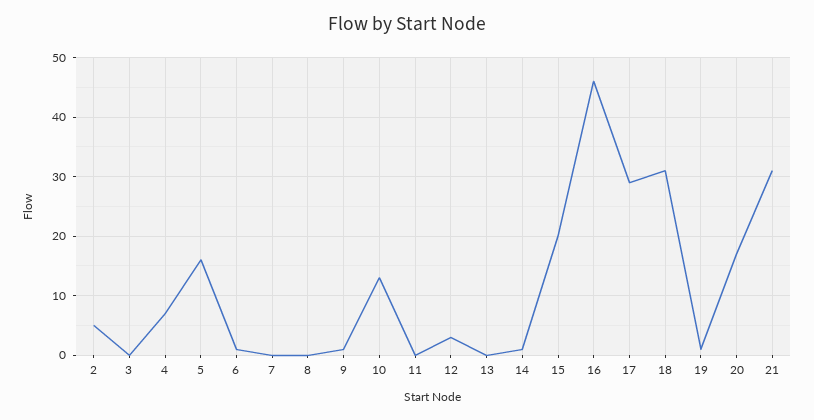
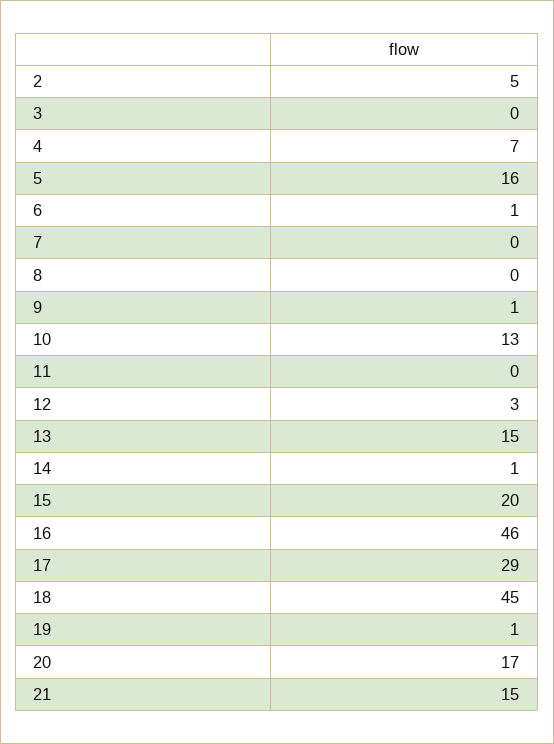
  {
    "2": 5,
    "3": 0,
    "4": 7,
    "5": 16,
    "6": 1,
    "7": 0,
    "8": 0,
    "9": 1,
    "10": 13,
    "11": 0,
    "12": 3,
-   "13": 0,
+   "13": 15,
    "14": 1,
    "15": 20,
    "16": 46,
    "17": 29,
-   "18": 30,
+   "18": 45,
    "19": 1,
    "20": 17,
-   "21": 30
+   "21": 15
  }

